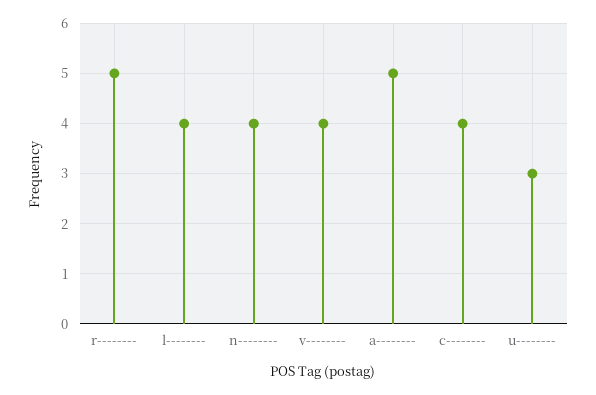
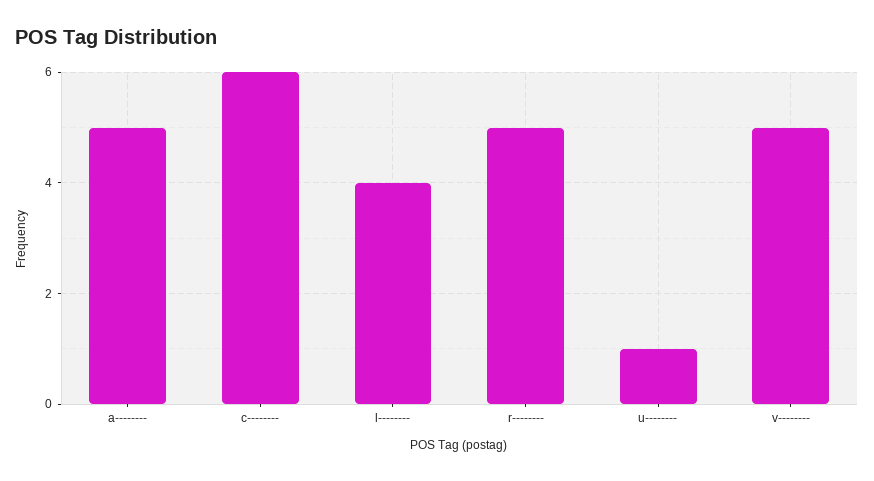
  {
    "r--------": 5,
    "l--------": 4,
-   "n--------": 4,
-   "v--------": 4,
+   "v--------": 5,
    "a--------": 5,
-   "c--------": 4,
+   "c--------": 6,
-   "u--------": 3
+   "u--------": 1
  }

